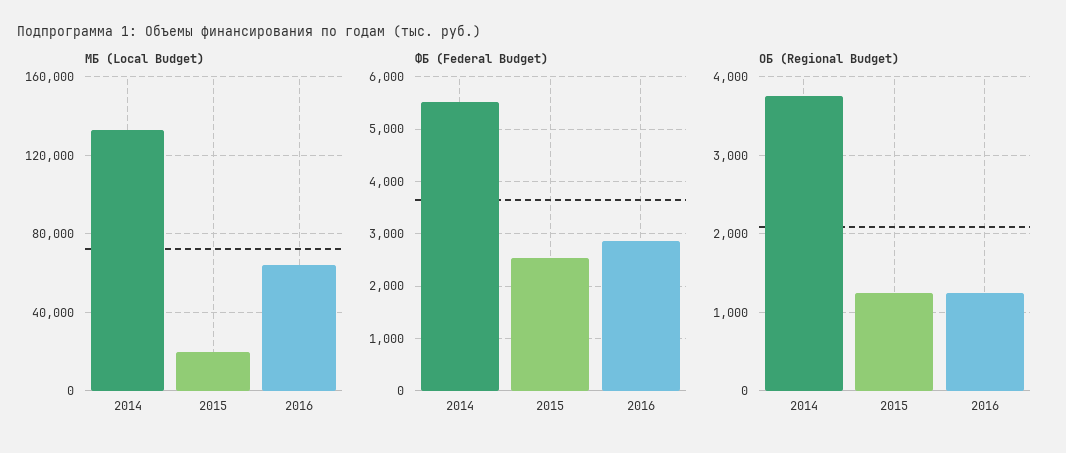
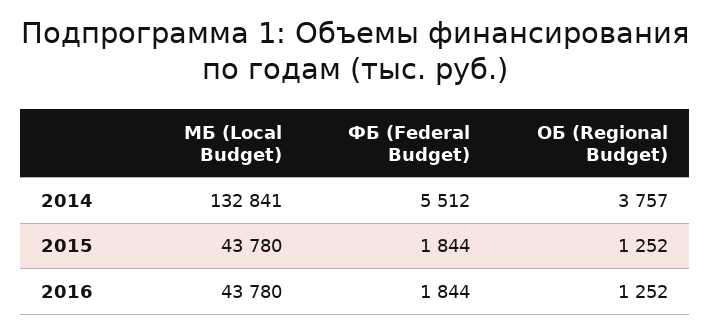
  {
    "МБ (Local Budget)": {
      "2014": 132841,
-     "2015": 20000,
+     "2015": 43780,
-     "2016": 65000
+     "2016": 43780
    },
    "ФБ (Federal Budget)": {
      "2014": 5512,
-     "2015": 2600,
+     "2015": 1844,
-     "2016": 2800
+     "2016": 1844
    },
    "ОБ (Regional Budget)": {
      "2014": 3757,
      "2015": 1252,
      "2016": 1252
    }
  }

